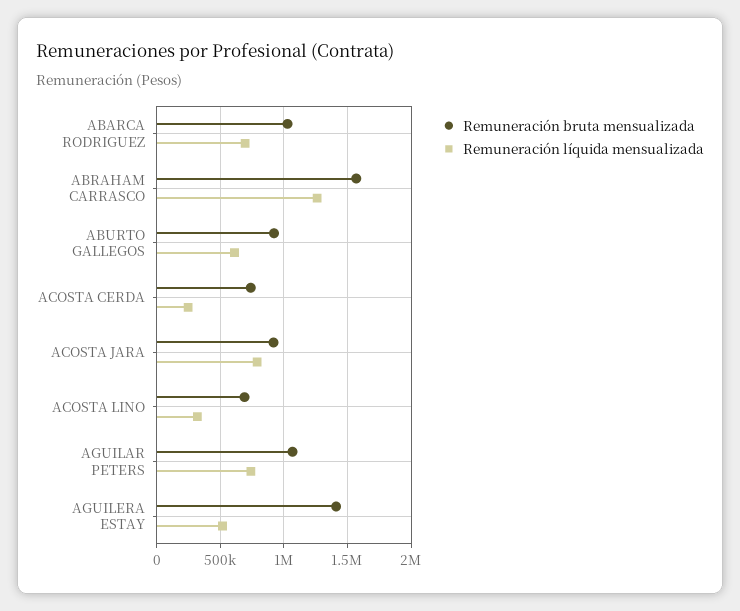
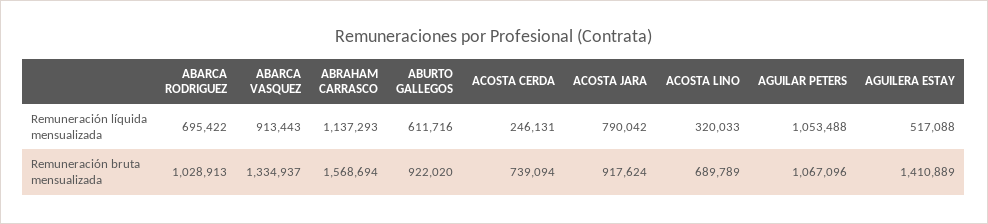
  {
    "Remuneración bruta mensualizada": {
      "ABARCA RODRIGUEZ": 1028913,
      "ABRAHAM CARRASCO": 1568694,
      "ABURTO GALLEGOS": 922020,
      "ACOSTA CERDA": 739094,
      "ACOSTA JARA": 917624,
      "ACOSTA LINO": 689789,
      "AGUILAR PETERS": 1067096,
-     "AGUILERA ESTAY": 1410889
+     "AGUILERA ESTAY": 1410889,
+     "ABARCA VASQUEZ": 1334937
    },
    "Remuneración líquida mensualizada": {
      "ABARCA RODRIGUEZ": 695422,
-     "ABRAHAM CARRASCO": 1250000,
+     "ABRAHAM CARRASCO": 1137293,
      "ABURTO GALLEGOS": 611716,
      "ACOSTA CERDA": 246131,
      "ACOSTA JARA": 790042,
      "ACOSTA LINO": 320033,
-     "AGUILAR PETERS": 750000,
+     "AGUILAR PETERS": 1053488,
-     "AGUILERA ESTAY": 517088
+     "AGUILERA ESTAY": 517088,
+     "ABARCA VASQUEZ": 913443
    }
  }

